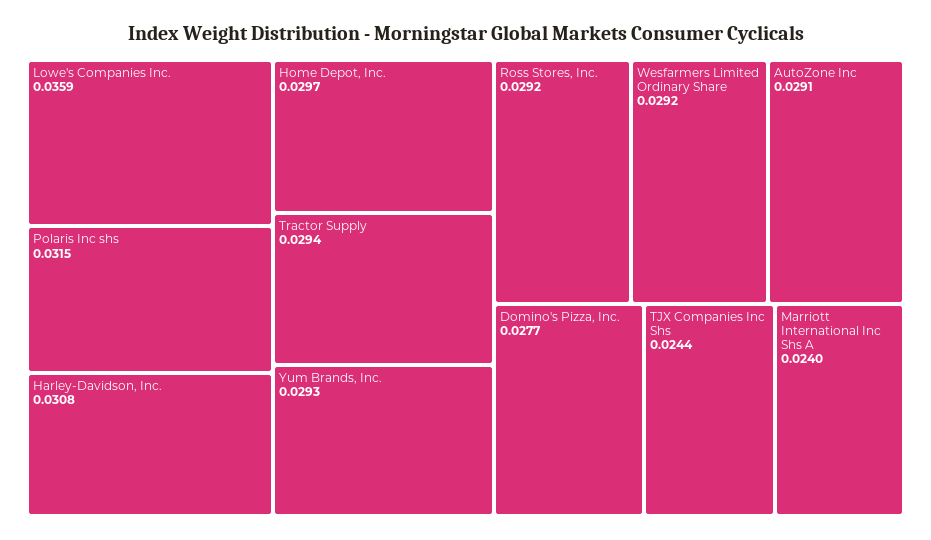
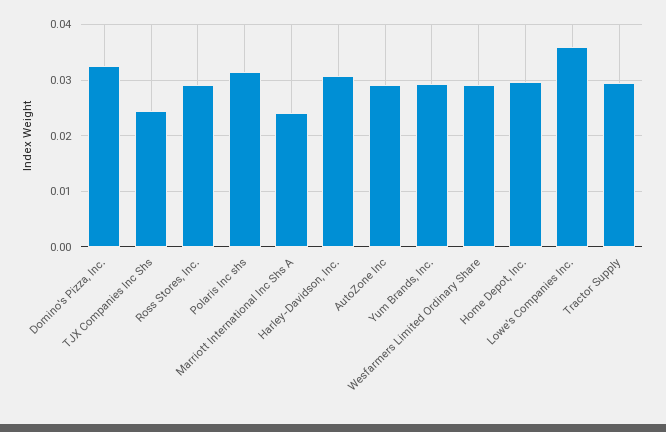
  {
    "Lowe's Companies Inc.": 0.0359,
    "Polaris Inc shs": 0.0315,
    "Harley-Davidson, Inc.": 0.0308,
    "Home Depot, Inc.": 0.0297,
    "Tractor Supply": 0.0294,
    "Yum Brands, Inc.": 0.0293,
    "Ross Stores, Inc.": 0.0292,
    "Wesfarmers Limited Ordinary Share": 0.0292,
    "AutoZone Inc": 0.0291,
-   "Domino's Pizza, Inc.": 0.0277,
+   "Domino's Pizza, Inc.": 0.032,
    "TJX Companies Inc Shs": 0.0244,
    "Marriott International Inc Shs A": 0.024
  }

